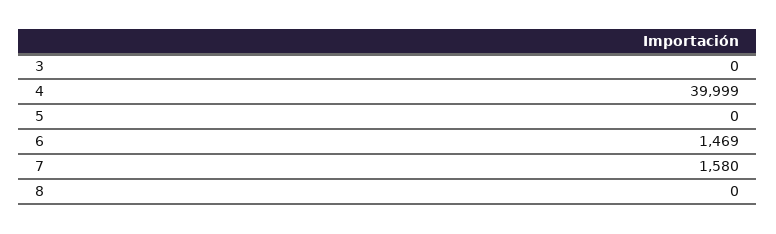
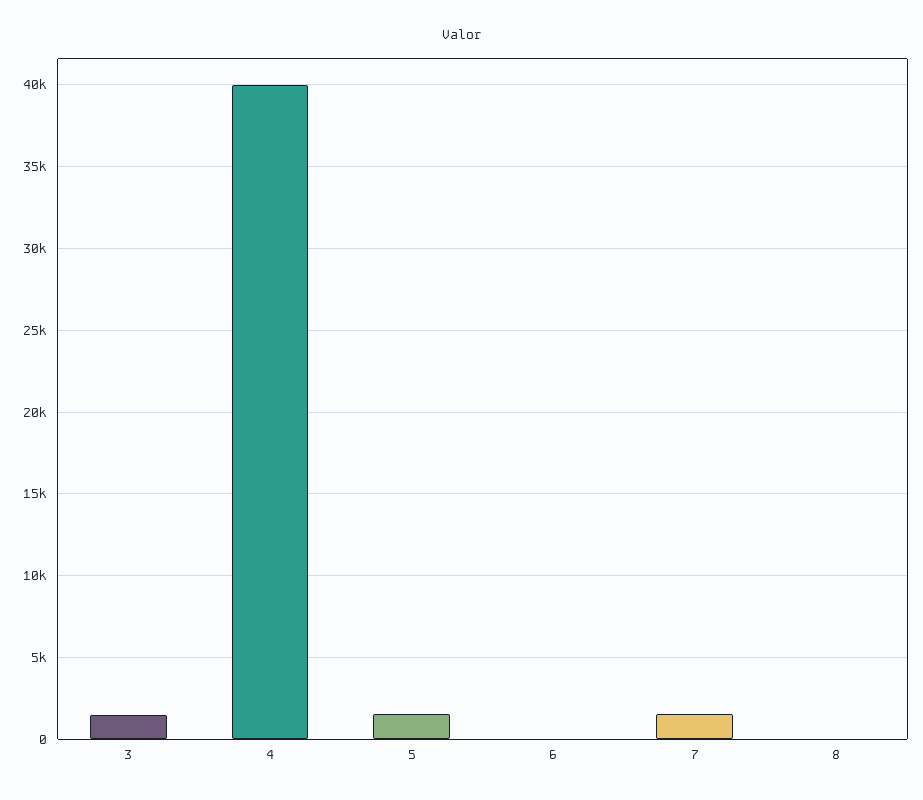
  {
-   "3": 0,
+   "3": 1500,
    "4": 39999,
-   "5": 0,
+   "5": 1500,
-   "6": 1469,
+   "6": 0,
    "7": 1580,
    "8": 0
  }

